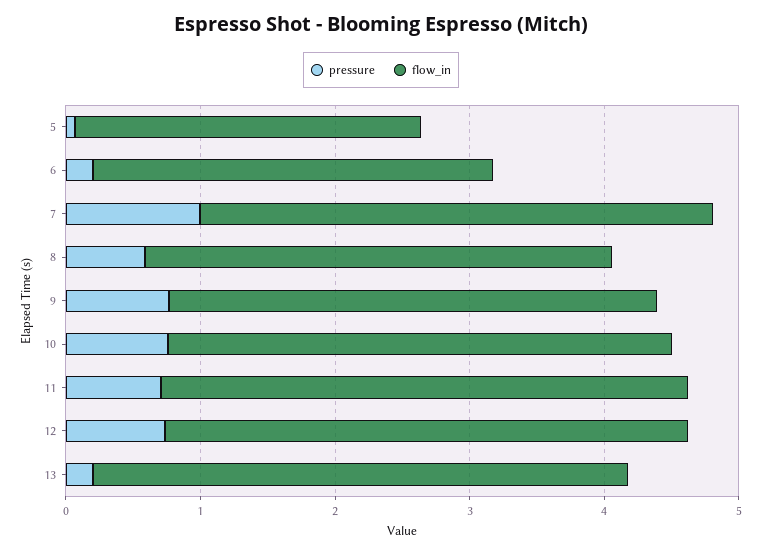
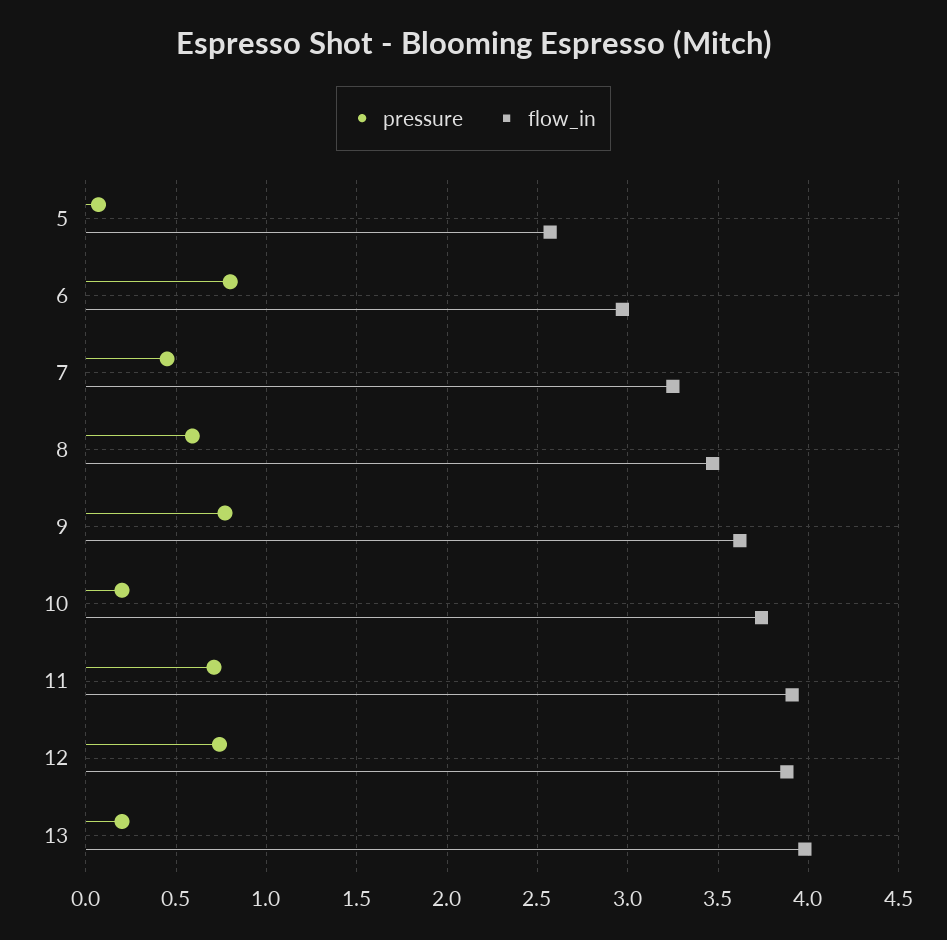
  {
    "pressure": {
      "5": 0.05,
-     "6": 0.2,
+     "6": 0.8,
-     "7": 1,
+     "7": 0.45,
      "8": 0.6,
      "9": 0.75,
-     "10": 0.8,
+     "10": 0.2,
      "11": 0.7,
      "12": 0.75,
      "13": 0.2
    },
    "flow_in": {
      "5": 2.55,
      "6": 2.95,
-     "7": 3.8,
+     "7": 3.25,
      "8": 3.45,
      "9": 3.6,
      "10": 3.75,
      "11": 3.9,
      "12": 3.9,
      "13": 4
    }
  }

